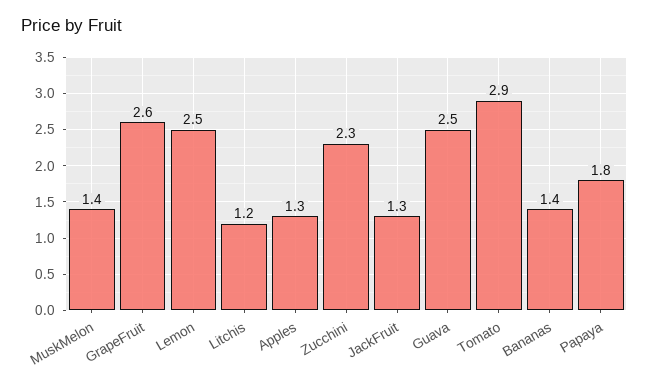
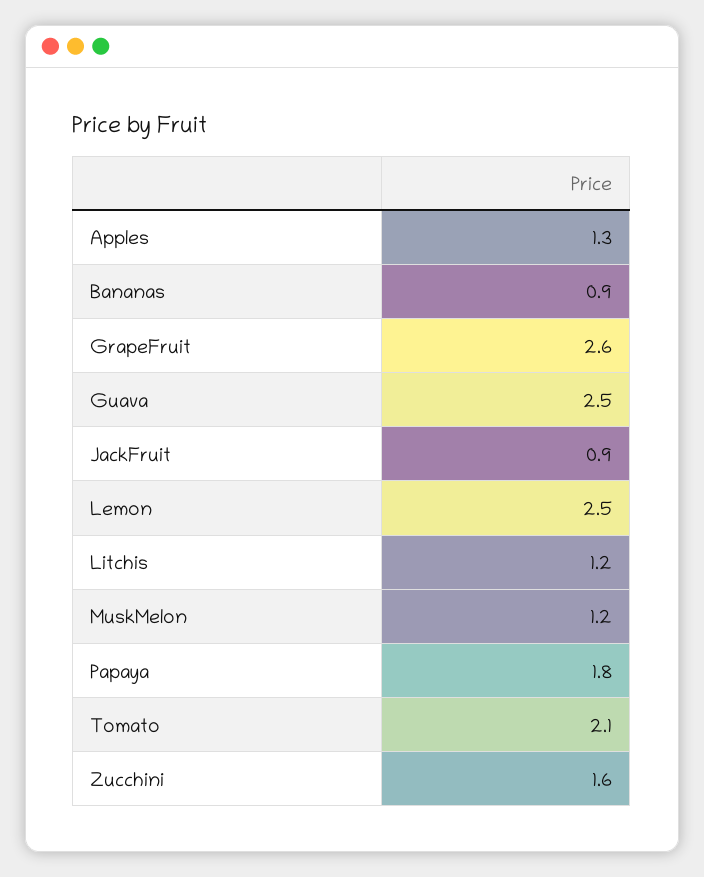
  {
-   "MuskMelon": 1.4,
+   "MuskMelon": 1.2,
    "GrapeFruit": 2.6,
    "Lemon": 2.5,
    "Litchis": 1.2,
    "Apples": 1.3,
-   "Zucchini": 2.3,
+   "Zucchini": 1.6,
-   "JackFruit": 1.3,
+   "JackFruit": 0.9,
    "Guava": 2.5,
-   "Tomato": 2.9,
+   "Tomato": 2.1,
-   "Bananas": 1.4,
+   "Bananas": 0.9,
    "Papaya": 1.8
  }

